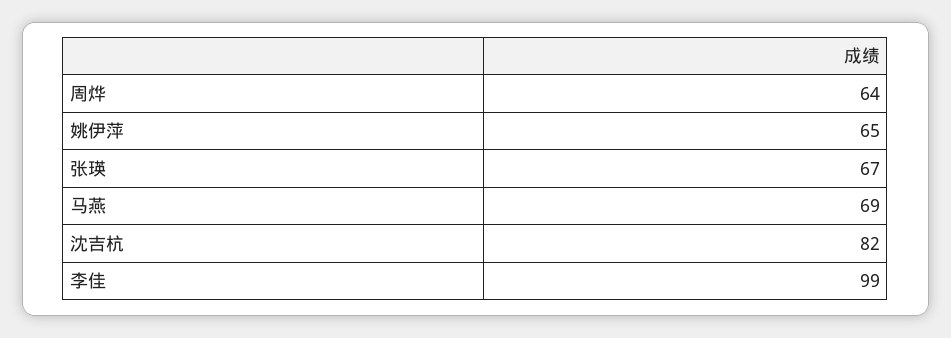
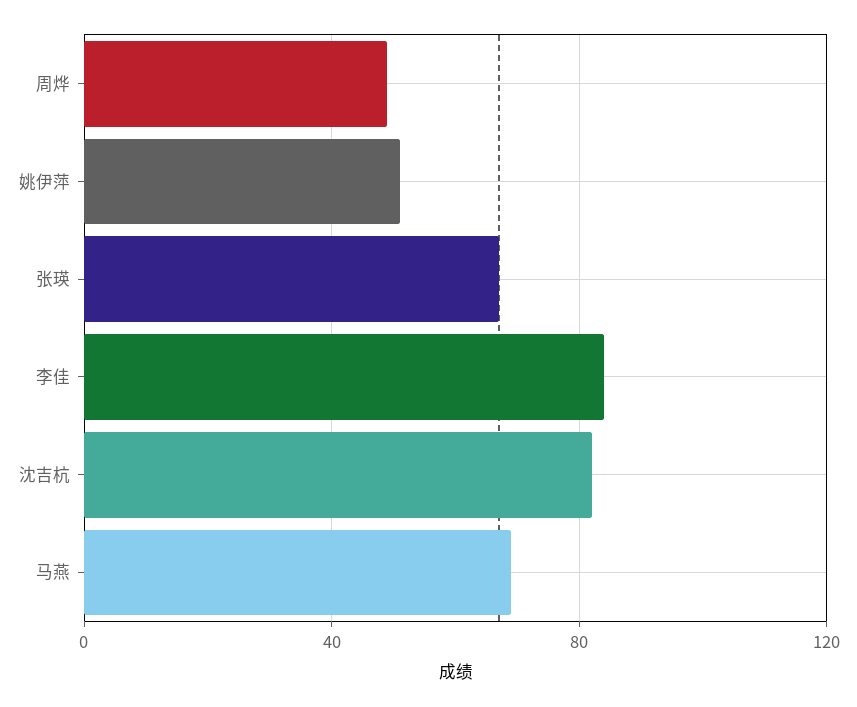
  {
-   "周烨": 64,
+   "周烨": 50,
-   "姚伊萍": 65,
+   "姚伊萍": 50,
    "张瑛": 67,
    "马燕": 69,
    "沈吉杭": 82,
-   "李佳": 99
+   "李佳": 85
  }

